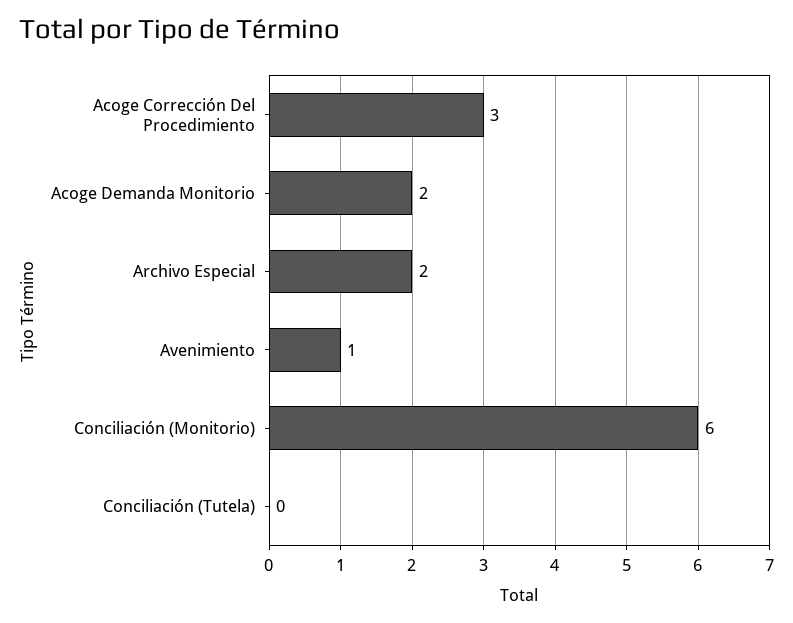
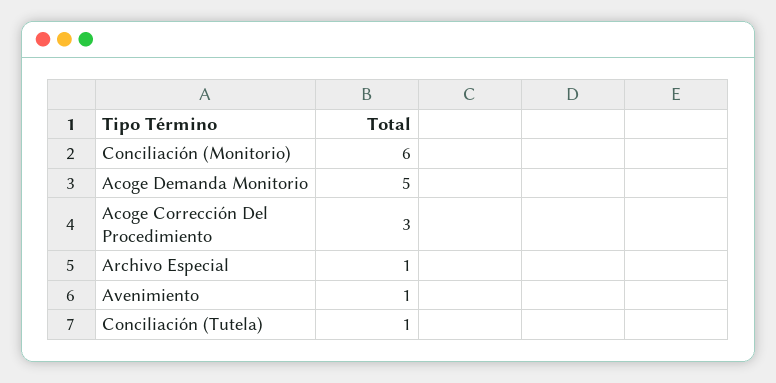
  {
    "Acoge Corrección Del Procedimiento": 3,
-   "Acoge Demanda Monitorio": 2,
+   "Acoge Demanda Monitorio": 5,
-   "Archivo Especial": 2,
+   "Archivo Especial": 1,
    "Avenimiento": 1,
    "Conciliación (Monitorio)": 6,
-   "Conciliación (Tutela)": 0
+   "Conciliación (Tutela)": 1
  }

